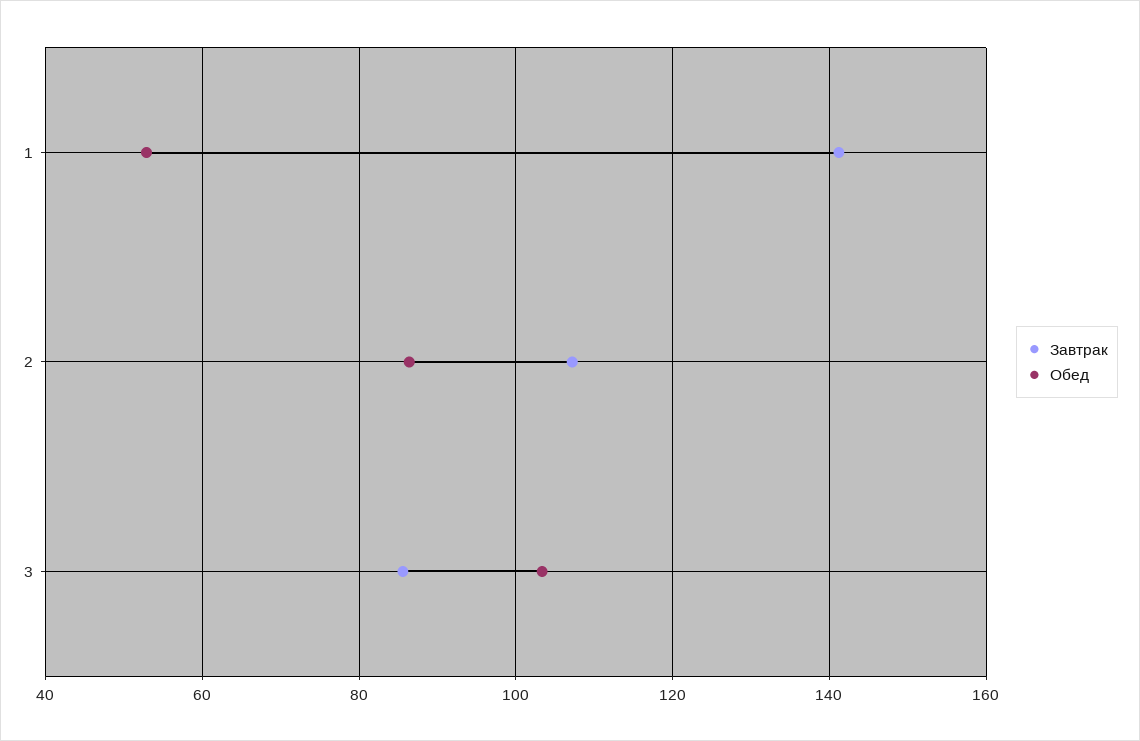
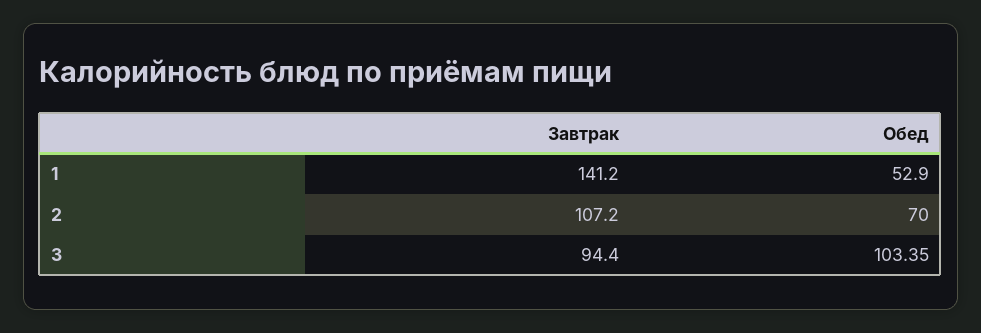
  {
    "Завтрак": {
      "1": 141.2,
      "2": 107.2,
-     "3": 86
+     "3": 94.4
    },
    "Обед": {
      "1": 52.9,
-     "2": 86,
+     "2": 70,
      "3": 103.35
    }
  }

